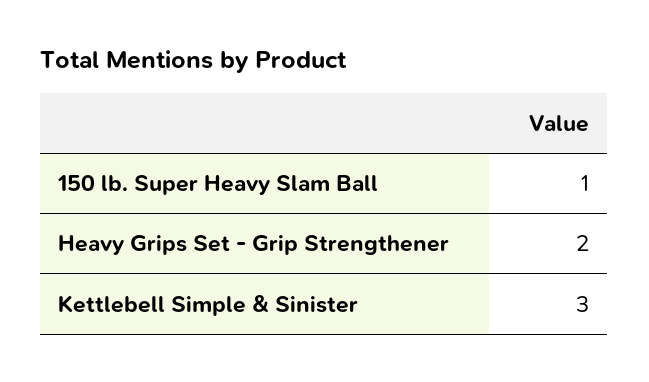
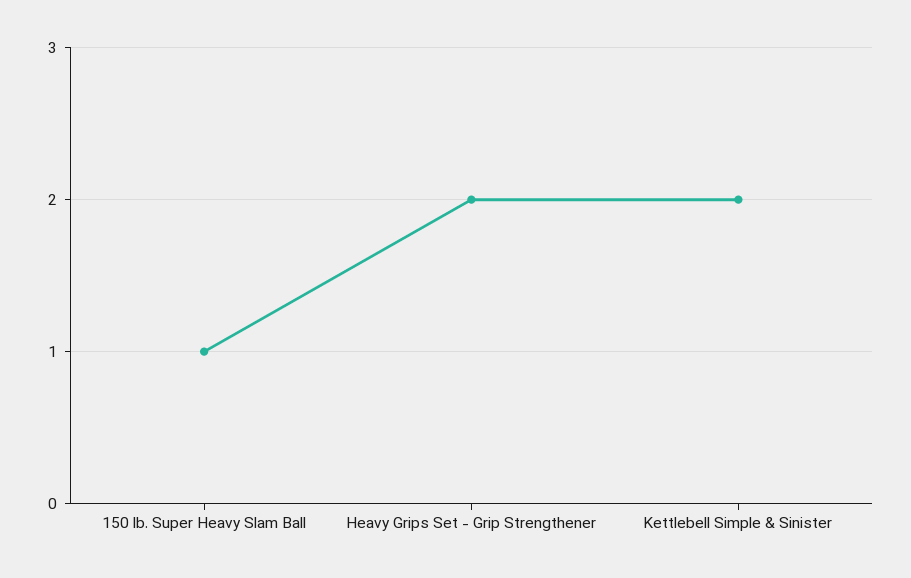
  {
    "150 lb. Super Heavy Slam Ball": 1,
    "Heavy Grips Set - Grip Strengthener": 2,
-   "Kettlebell Simple & Sinister": 3
+   "Kettlebell Simple & Sinister": 2
  }

